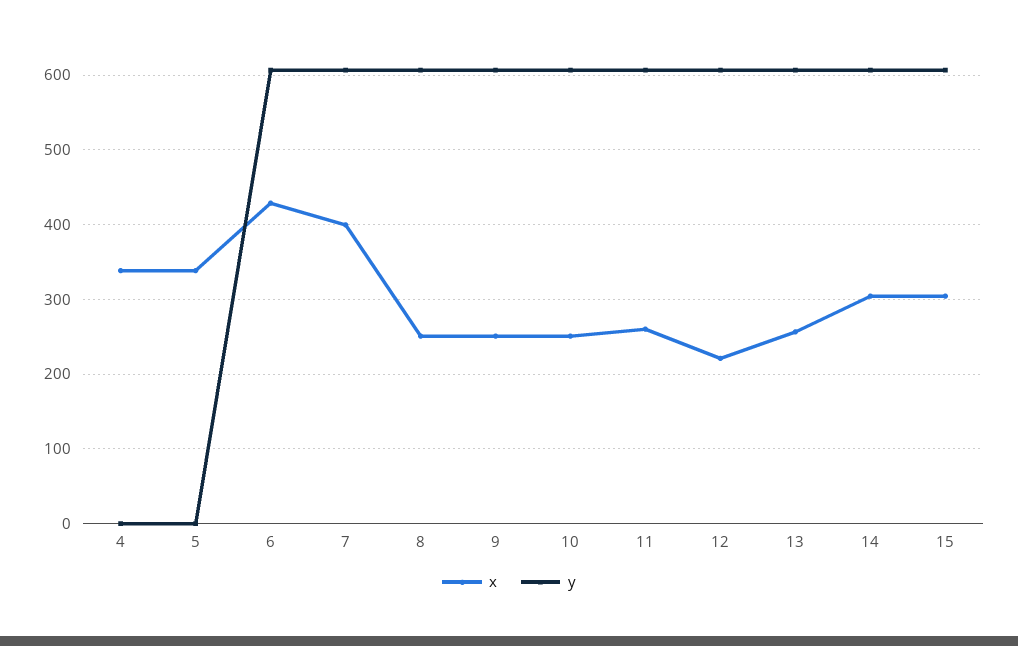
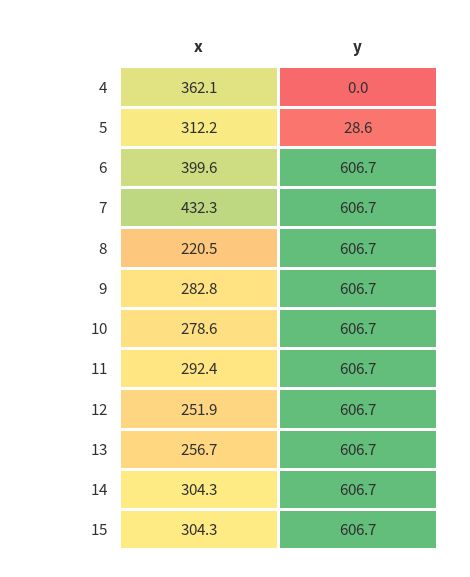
  {
    "x": {
-     "4": 340,
+     "4": 362.1,
-     "5": 340,
+     "5": 312.2,
-     "6": 430,
+     "6": 399.6,
-     "7": 400,
+     "7": 432.3,
-     "8": 250,
+     "8": 220.5,
-     "9": 250,
+     "9": 282.8,
-     "10": 250,
+     "10": 278.6,
-     "11": 260,
+     "11": 292.4,
-     "12": 220,
+     "12": 251.9,
      "13": 256.7,
      "14": 304.3,
      "15": 304.3
    },
    "y": {
      "4": 0,
-     "5": 0,
+     "5": 28.6,
      "6": 606.7,
      "7": 606.7,
      "8": 606.7,
      "9": 606.7,
      "10": 606.7,
      "11": 606.7,
      "12": 606.7,
      "13": 606.7,
      "14": 606.7,
      "15": 606.7
    }
  }

